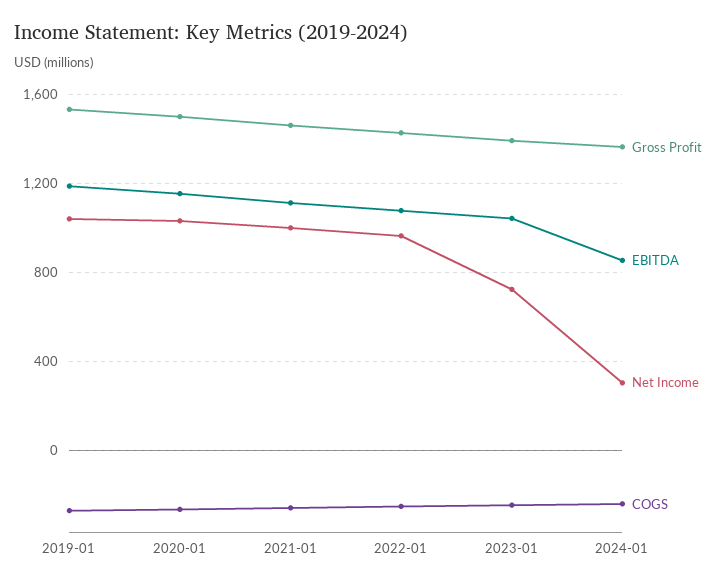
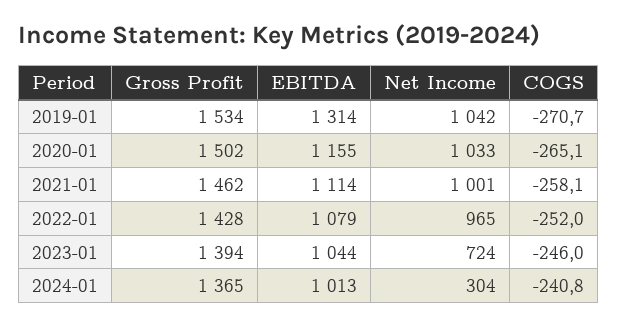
  {
    "Gross Profit": {
      "2019-01": 1534,
      "2020-01": 1502,
      "2021-01": 1462,
      "2022-01": 1428,
      "2023-01": 1394,
      "2024-01": 1365
    },
    "EBITDA": {
-     "2019-01": 1200,
+     "2019-01": 1314,
      "2020-01": 1155,
      "2021-01": 1114,
      "2022-01": 1079,
      "2023-01": 1044,
-     "2024-01": 850
+     "2024-01": 1013
    },
    "Net Income": {
      "2019-01": 1042,
      "2020-01": 1033,
      "2021-01": 1001,
      "2022-01": 965,
      "2023-01": 724,
      "2024-01": 304
    },
    "COGS": {
      "2019-01": -270.7,
      "2020-01": -265.1,
      "2021-01": -258.1,
      "2022-01": -252,
      "2023-01": -246,
      "2024-01": -240.8
    }
  }

